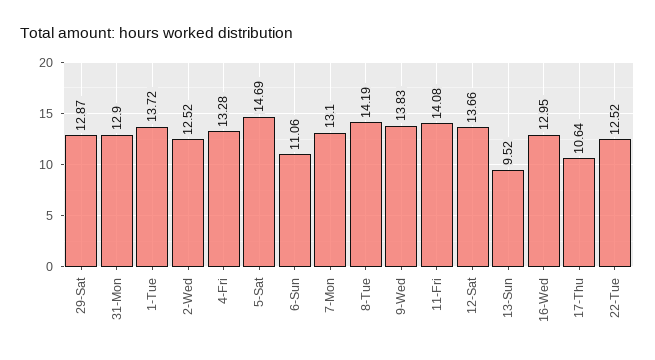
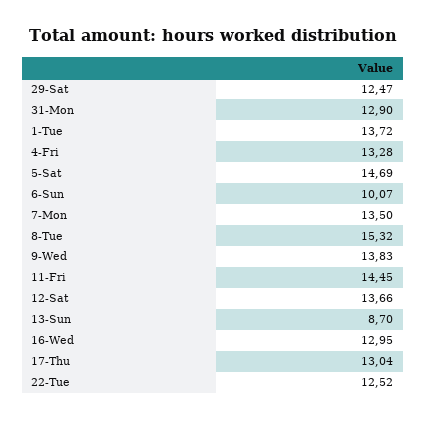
  {
-   "29-Sat": 12.87,
+   "29-Sat": 12.47,
    "31-Mon": 12.9,
    "1-Tue": 13.72,
-   "2-Wed": 12.52,
    "4-Fri": 13.28,
    "5-Sat": 14.69,
-   "6-Sun": 11.06,
+   "6-Sun": 10.07,
-   "7-Mon": 13.1,
+   "7-Mon": 13.5,
-   "8-Tue": 14.19,
+   "8-Tue": 15.32,
    "9-Wed": 13.83,
-   "11-Fri": 14.08,
+   "11-Fri": 14.45,
    "12-Sat": 13.66,
-   "13-Sun": 9.52,
+   "13-Sun": 8.7,
    "16-Wed": 12.95,
-   "17-Thu": 10.64,
+   "17-Thu": 13.04,
    "22-Tue": 12.52
  }

